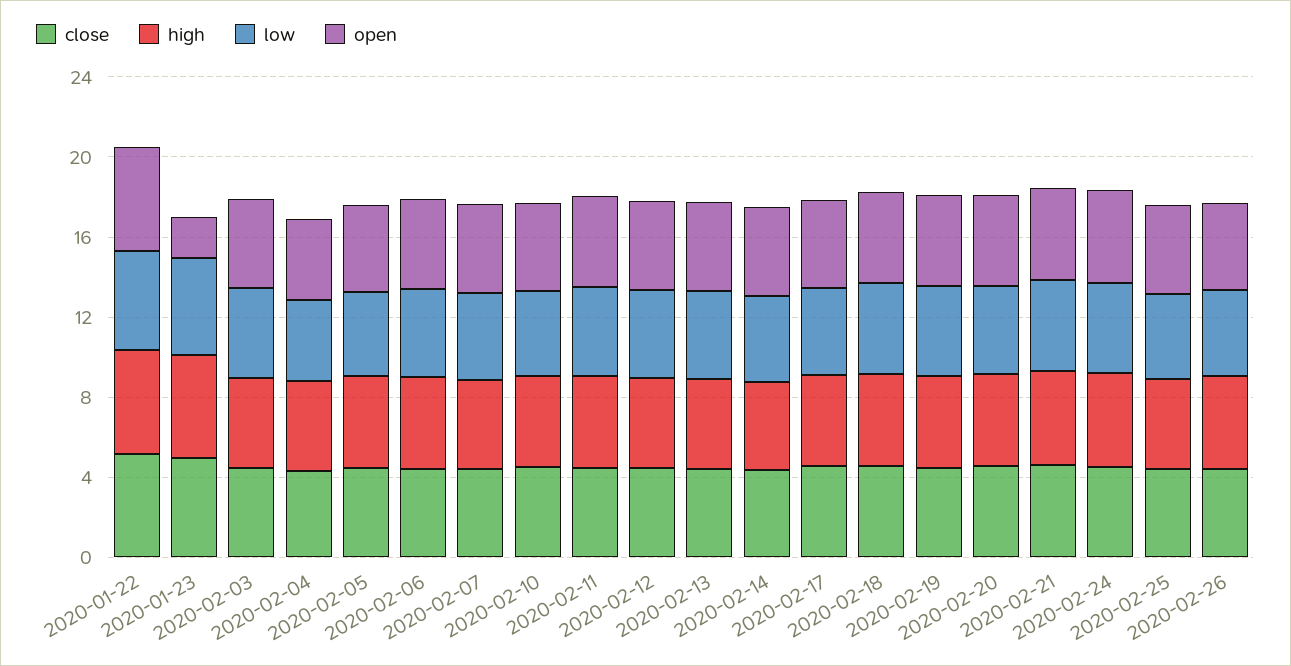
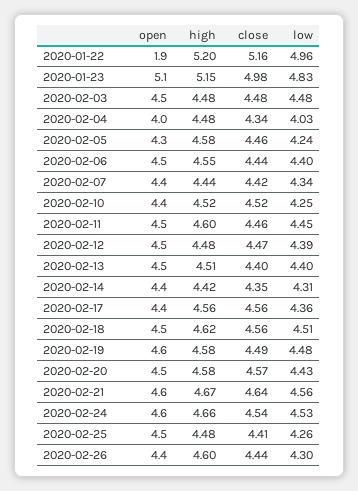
  {
    "close": {
      "2020-01-22": 5.16,
      "2020-01-23": 4.98,
      "2020-02-03": 4.48,
      "2020-02-04": 4.34,
      "2020-02-05": 4.46,
      "2020-02-06": 4.44,
      "2020-02-07": 4.42,
      "2020-02-10": 4.52,
      "2020-02-11": 4.46,
      "2020-02-12": 4.47,
      "2020-02-13": 4.4,
      "2020-02-14": 4.35,
      "2020-02-17": 4.56,
      "2020-02-18": 4.56,
      "2020-02-19": 4.49,
      "2020-02-20": 4.57,
      "2020-02-21": 4.64,
      "2020-02-24": 4.54,
      "2020-02-25": 4.41,
      "2020-02-26": 4.44
    },
    "high": {
      "2020-01-22": 5.2,
      "2020-01-23": 5.15,
      "2020-02-03": 4.48,
      "2020-02-04": 4.48,
      "2020-02-05": 4.58,
      "2020-02-06": 4.55,
      "2020-02-07": 4.44,
      "2020-02-10": 4.52,
      "2020-02-11": 4.6,
      "2020-02-12": 4.48,
      "2020-02-13": 4.51,
      "2020-02-14": 4.42,
      "2020-02-17": 4.56,
      "2020-02-18": 4.62,
      "2020-02-19": 4.58,
      "2020-02-20": 4.58,
      "2020-02-21": 4.67,
      "2020-02-24": 4.66,
      "2020-02-25": 4.48,
      "2020-02-26": 4.6
    },
    "low": {
      "2020-01-22": 4.96,
      "2020-01-23": 4.83,
      "2020-02-03": 4.48,
      "2020-02-04": 4.03,
      "2020-02-05": 4.24,
      "2020-02-06": 4.4,
      "2020-02-07": 4.34,
      "2020-02-10": 4.25,
      "2020-02-11": 4.45,
      "2020-02-12": 4.39,
      "2020-02-13": 4.4,
      "2020-02-14": 4.31,
      "2020-02-17": 4.36,
      "2020-02-18": 4.51,
      "2020-02-19": 4.48,
      "2020-02-20": 4.43,
      "2020-02-21": 4.56,
      "2020-02-24": 4.53,
      "2020-02-25": 4.26,
      "2020-02-26": 4.3
    },
    "open": {
-     "2020-01-22": 5,
+     "2020-01-22": 1.9,
-     "2020-01-23": 2,
+     "2020-01-23": 5.1,
      "2020-02-03": 4.5,
      "2020-02-04": 4,
      "2020-02-05": 4.3,
      "2020-02-06": 4.5,
      "2020-02-07": 4.4,
      "2020-02-10": 4.4,
      "2020-02-11": 4.5,
      "2020-02-12": 4.5,
      "2020-02-13": 4.5,
      "2020-02-14": 4.4,
      "2020-02-17": 4.4,
      "2020-02-18": 4.5,
      "2020-02-19": 4.6,
      "2020-02-20": 4.5,
      "2020-02-21": 4.6,
      "2020-02-24": 4.6,
      "2020-02-25": 4.5,
      "2020-02-26": 4.4
    }
  }

